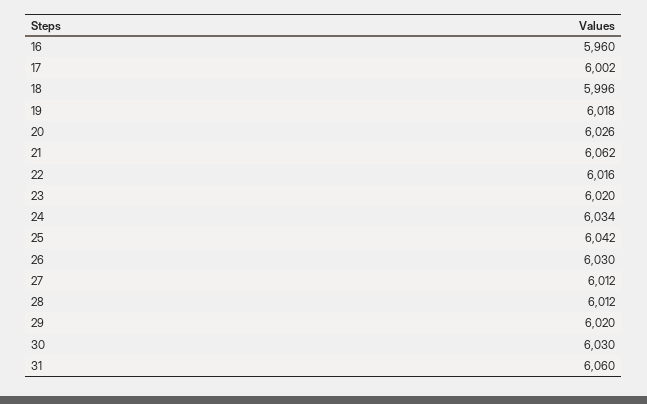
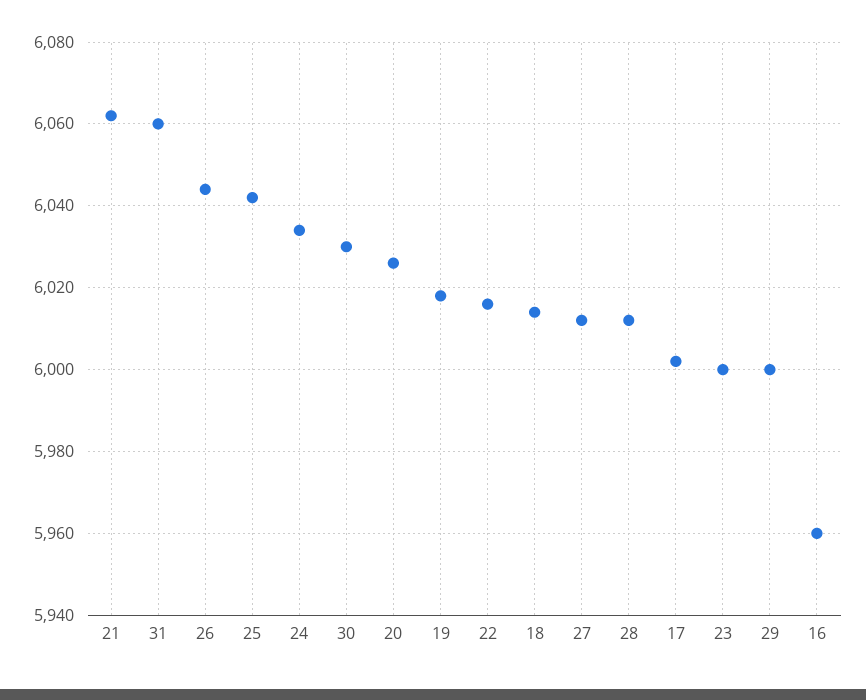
  {
    "16": 5960,
    "17": 6002,
-   "18": 5996,
+   "18": 6015,
    "19": 6018,
    "20": 6026,
    "21": 6062,
    "22": 6016,
-   "23": 6020,
+   "23": 6000,
    "24": 6034,
    "25": 6042,
-   "26": 6030,
+   "26": 6045,
    "27": 6012,
    "28": 6012,
-   "29": 6020,
+   "29": 6000,
    "30": 6030,
    "31": 6060
  }

